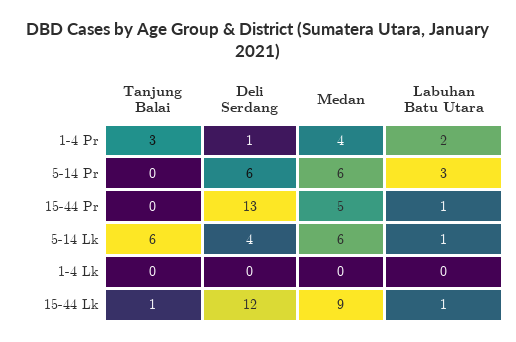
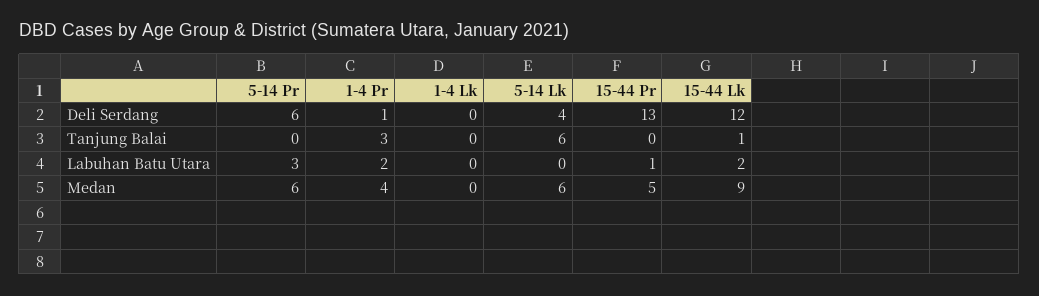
  {
    "Tanjung Balai": {
      "1-4 Pr": 3,
      "5-14 Pr": 0,
      "15-44 Pr": 0,
      "5-14 Lk": 6,
      "1-4 Lk": 0,
      "15-44 Lk": 1
    },
    "Deli Serdang": {
      "1-4 Pr": 1,
      "5-14 Pr": 6,
      "15-44 Pr": 13,
      "5-14 Lk": 4,
      "1-4 Lk": 0,
      "15-44 Lk": 12
    },
    "Medan": {
      "1-4 Pr": 4,
      "5-14 Pr": 6,
      "15-44 Pr": 5,
      "5-14 Lk": 6,
      "1-4 Lk": 0,
      "15-44 Lk": 9
    },
    "Labuhan Batu Utara": {
      "1-4 Pr": 2,
      "5-14 Pr": 3,
      "15-44 Pr": 1,
-     "5-14 Lk": 1,
+     "5-14 Lk": 0,
      "1-4 Lk": 0,
-     "15-44 Lk": 1
+     "15-44 Lk": 2
    }
  }

